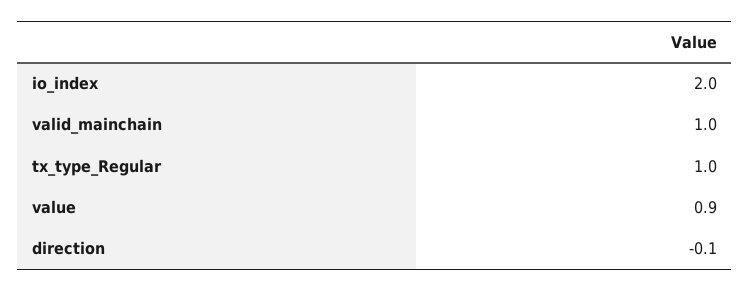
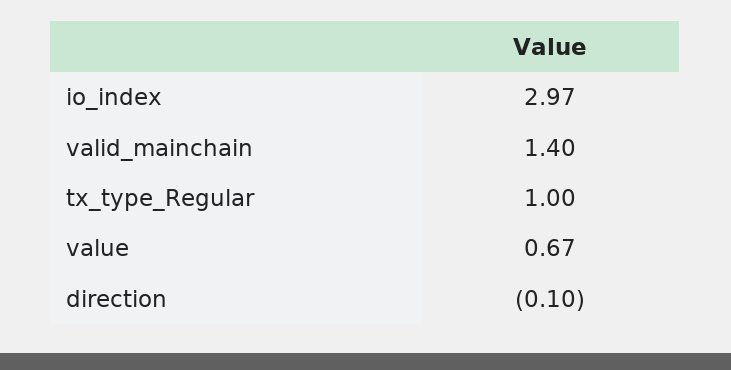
  {
-   "io_index": 2,
+   "io_index": 2.97,
-   "valid_mainchain": 1,
+   "valid_mainchain": 1.4,
    "tx_type_Regular": 1,
-   "value": 0.9,
+   "value": 0.67,
    "direction": -0.1
  }

